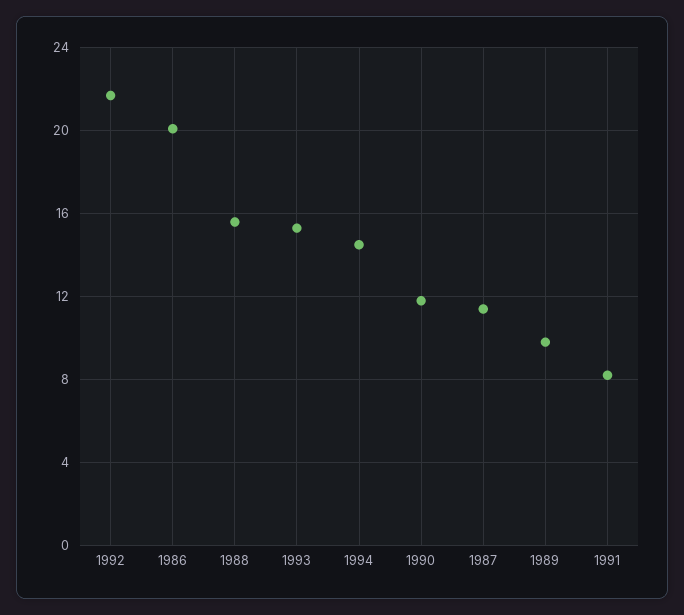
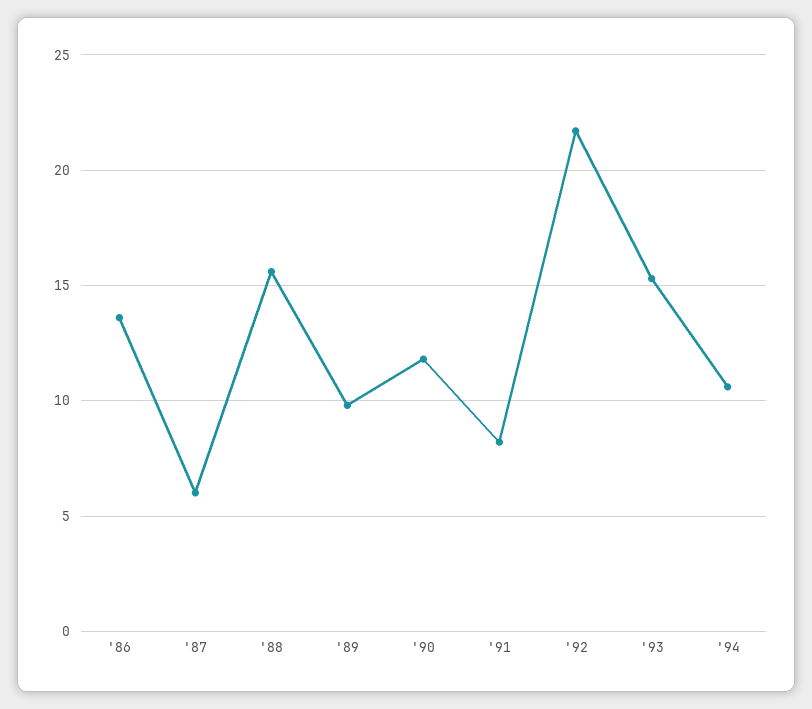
  {
    "1992": 21.5,
-   "1986": 20,
+   "1986": 13.5,
    "1988": 15.5,
    "1993": 15.5,
-   "1994": 14.5,
+   "1994": 10.5,
    "1990": 12,
-   "1987": 11.5,
+   "1987": 6,
    "1989": 10,
    "1991": 8
  }

